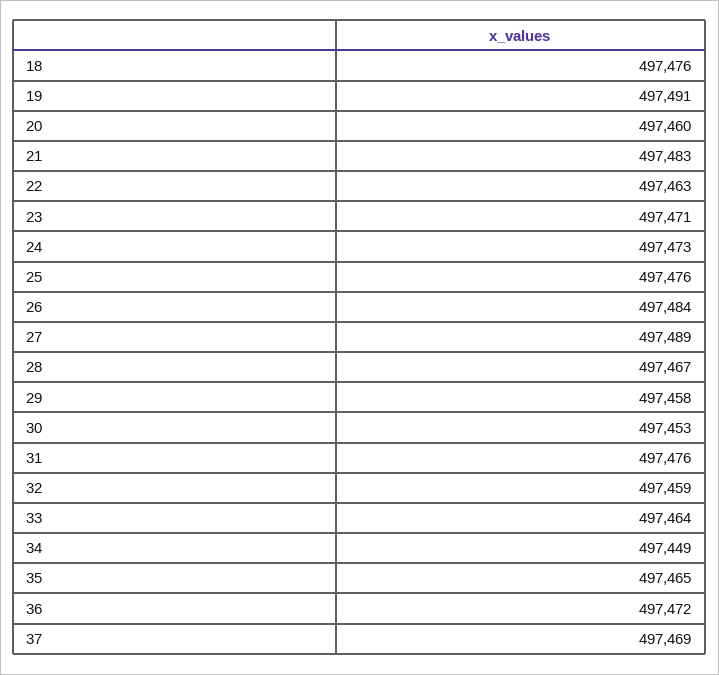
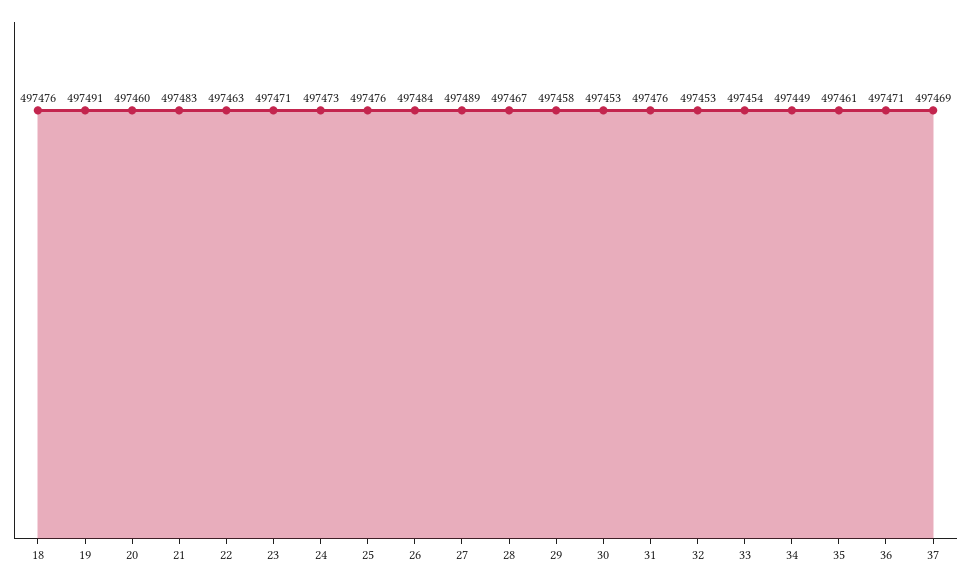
  {
    "18": 497476,
    "19": 497491,
    "20": 497460,
    "21": 497483,
    "22": 497463,
    "23": 497471,
    "24": 497473,
    "25": 497476,
    "26": 497484,
    "27": 497489,
    "28": 497467,
    "29": 497458,
    "30": 497453,
    "31": 497476,
-   "32": 497459,
+   "32": 497453,
-   "33": 497464,
+   "33": 497454,
    "34": 497449,
-   "35": 497465,
+   "35": 497461,
-   "36": 497472,
+   "36": 497471,
    "37": 497469
  }

